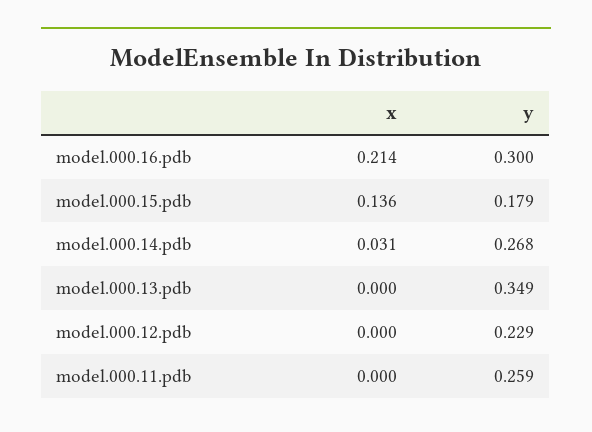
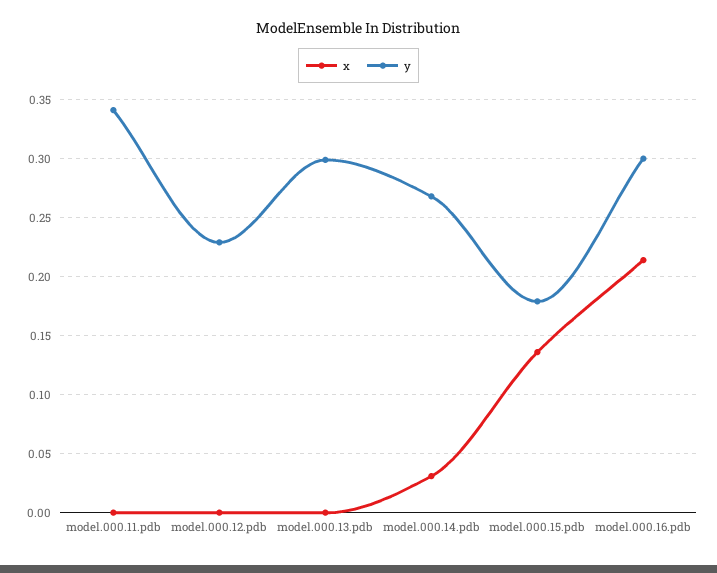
  {
    "x": {
      "model.000.16.pdb": 0.214,
      "model.000.15.pdb": 0.136,
      "model.000.14.pdb": 0.031,
      "model.000.13.pdb": 0,
      "model.000.12.pdb": 0,
      "model.000.11.pdb": 0
    },
    "y": {
      "model.000.16.pdb": 0.3,
      "model.000.15.pdb": 0.179,
      "model.000.14.pdb": 0.268,
-     "model.000.13.pdb": 0.349,
+     "model.000.13.pdb": 0.3,
      "model.000.12.pdb": 0.229,
-     "model.000.11.pdb": 0.259
+     "model.000.11.pdb": 0.34
    }
  }

